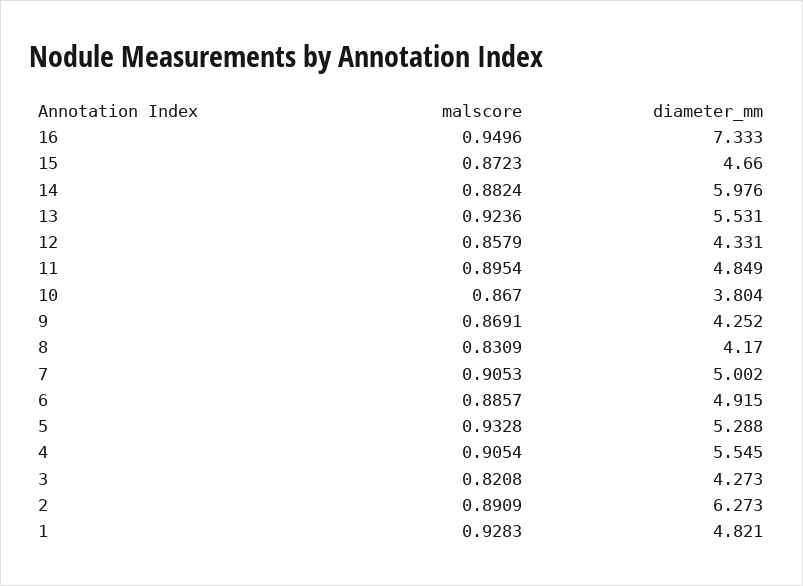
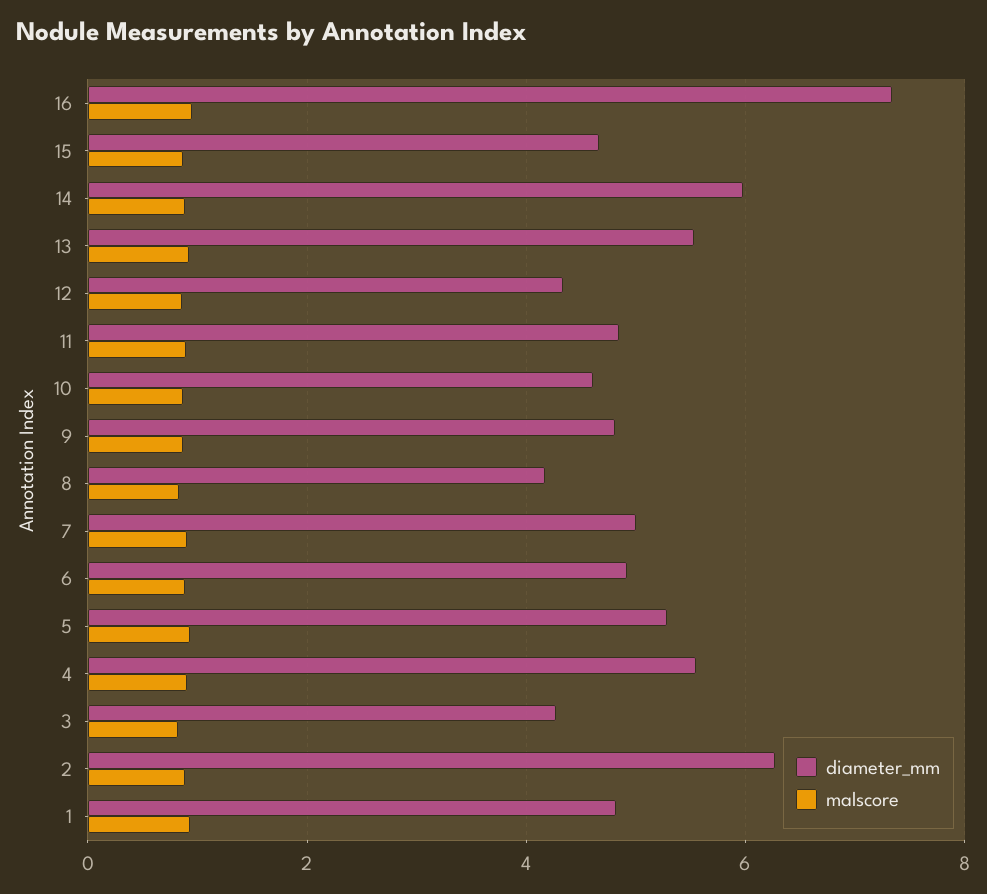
  {
    "malscore": {
      "16": 0.9496,
      "15": 0.8723,
      "14": 0.8824,
      "13": 0.9236,
      "12": 0.8579,
      "11": 0.8954,
      "10": 0.867,
      "9": 0.8691,
      "8": 0.8309,
      "7": 0.9053,
      "6": 0.8857,
      "5": 0.9328,
      "4": 0.9054,
      "3": 0.8208,
      "2": 0.8909,
      "1": 0.9283
    },
    "diameter_mm": {
      "16": 7.333,
      "15": 4.66,
      "14": 5.976,
      "13": 5.531,
      "12": 4.331,
      "11": 4.849,
-     "10": 3.804,
+     "10": 4.6,
-     "9": 4.252,
+     "9": 4.8,
      "8": 4.17,
      "7": 5.002,
      "6": 4.915,
      "5": 5.288,
      "4": 5.545,
      "3": 4.273,
      "2": 6.273,
      "1": 4.821
    }
  }

